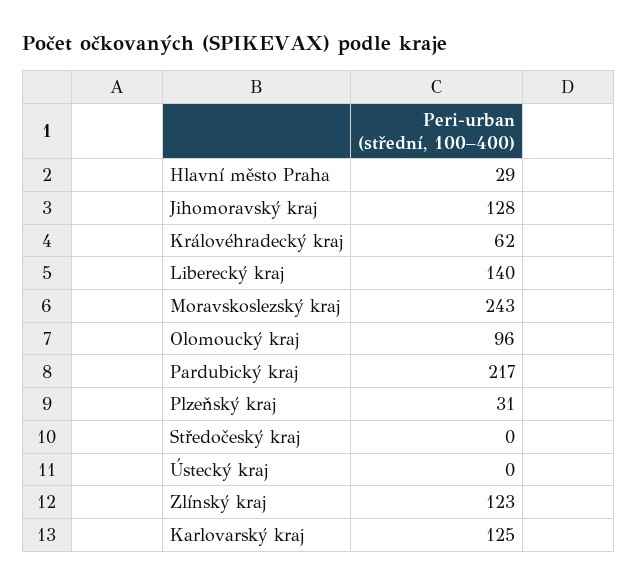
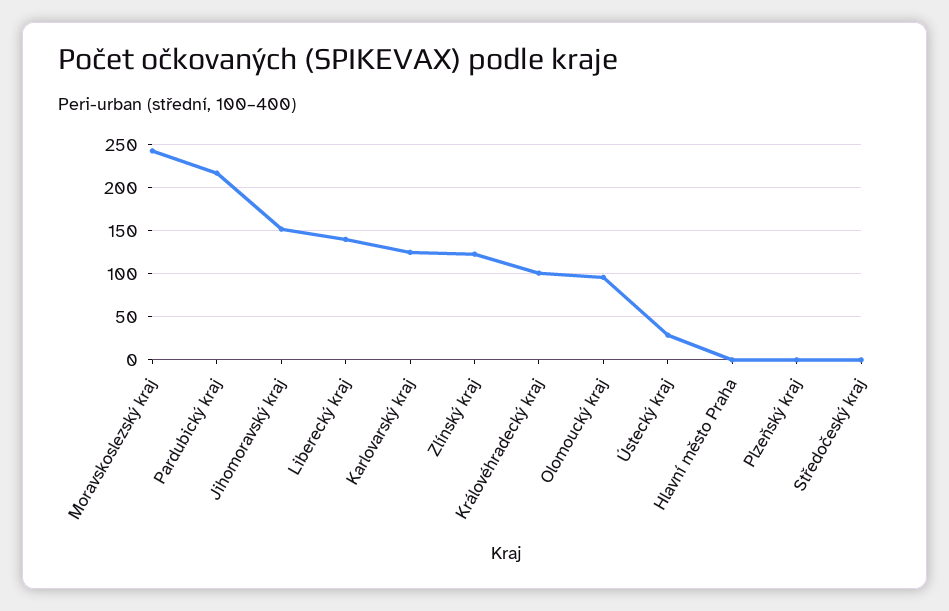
  {
-   "Hlavní město Praha": 29,
+   "Hlavní město Praha": 0,
-   "Jihomoravský kraj": 128,
+   "Jihomoravský kraj": 150,
-   "Královéhradecký kraj": 62,
+   "Královéhradecký kraj": 100,
    "Liberecký kraj": 140,
    "Moravskoslezský kraj": 243,
    "Olomoucký kraj": 96,
    "Pardubický kraj": 217,
-   "Plzeňský kraj": 31,
+   "Plzeňský kraj": 0,
    "Středočeský kraj": 0,
-   "Ústecký kraj": 0,
+   "Ústecký kraj": 30,
    "Zlínský kraj": 123,
    "Karlovarský kraj": 125
  }

